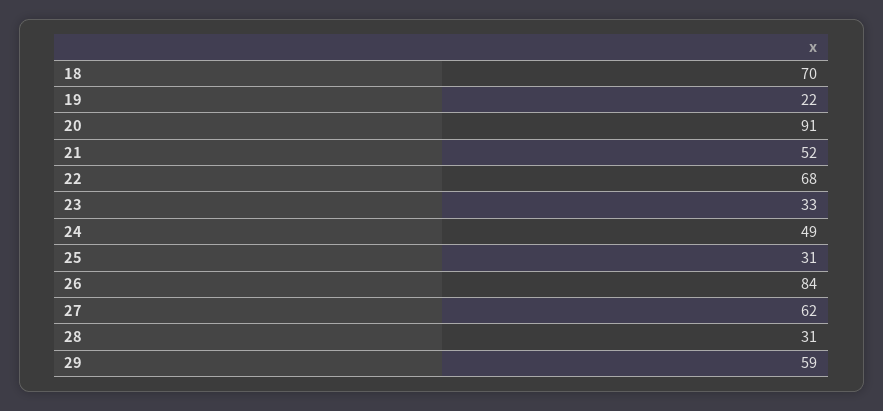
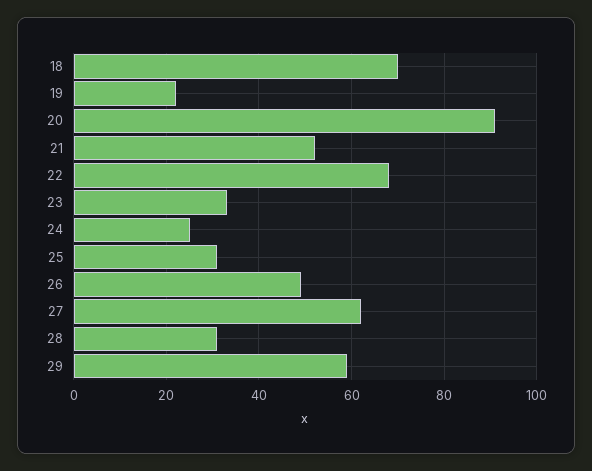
  {
    "18": 70,
    "19": 22,
    "20": 91,
    "21": 52,
    "22": 68,
    "23": 33,
-   "24": 49,
+   "24": 25,
    "25": 31,
-   "26": 84,
+   "26": 50,
    "27": 62,
    "28": 31,
    "29": 59
  }

